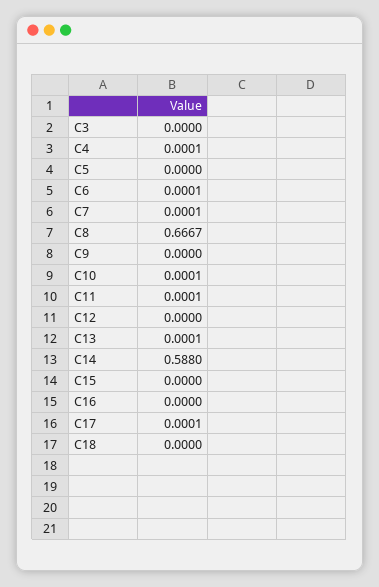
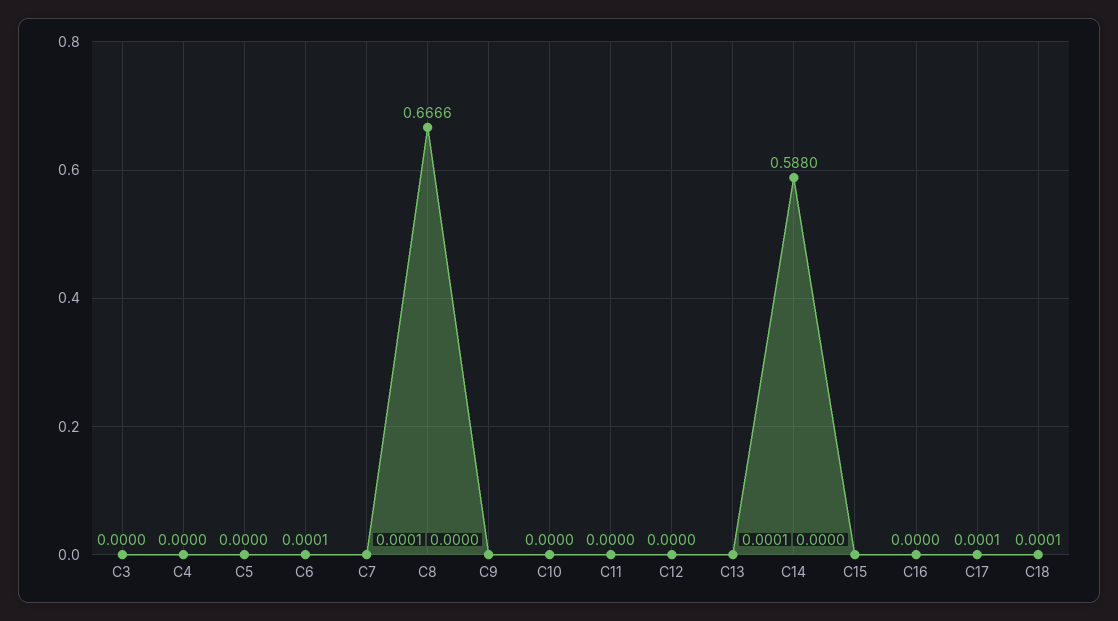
  {
    "C3": 0,
-   "C4": 0.0001,
+   "C4": 0,
    "C5": 0,
    "C6": 0.0001,
    "C7": 0.0001,
-   "C8": 0.6667,
+   "C8": 0.6666,
    "C9": 0,
-   "C10": 0.0001,
+   "C10": 0,
-   "C11": 0.0001,
+   "C11": 0,
    "C12": 0,
    "C13": 0.0001,
    "C14": 0.588,
    "C15": 0,
    "C16": 0,
    "C17": 0.0001,
-   "C18": 0
+   "C18": 0.0001
  }

